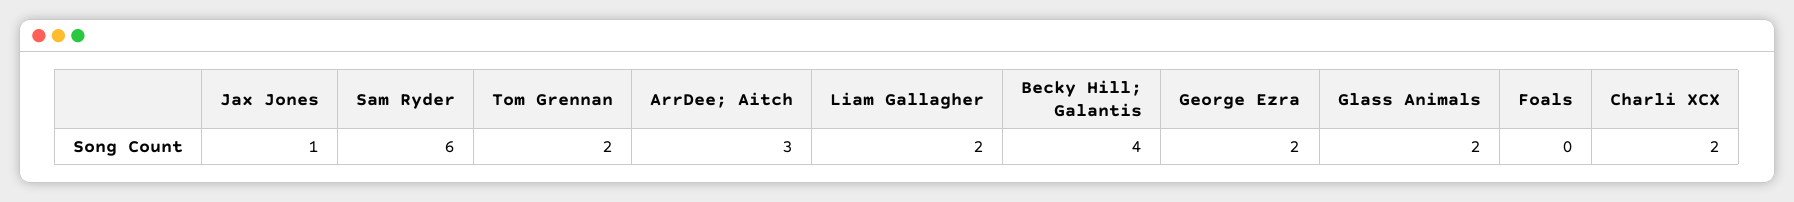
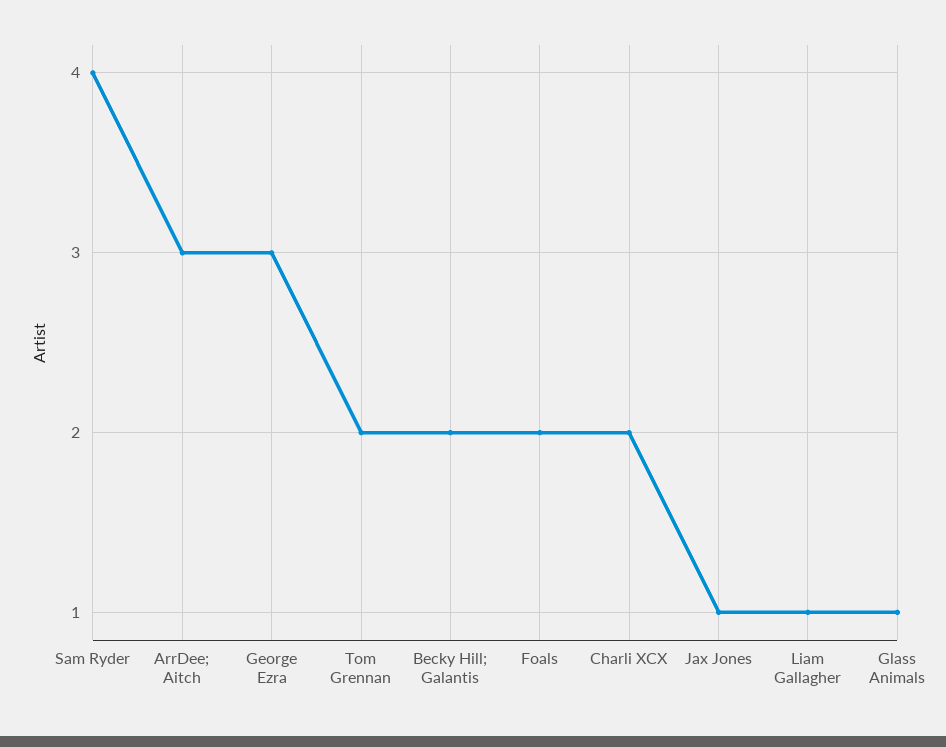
  {
    "Jax Jones": 1,
-   "Sam Ryder": 6,
+   "Sam Ryder": 4,
    "Tom Grennan": 2,
    "ArrDee; Aitch": 3,
-   "Liam Gallagher": 2,
+   "Liam Gallagher": 1,
-   "Becky Hill; Galantis": 4,
+   "Becky Hill; Galantis": 2,
-   "George Ezra": 2,
+   "George Ezra": 3,
-   "Glass Animals": 2,
+   "Glass Animals": 1,
-   "Foals": 0,
+   "Foals": 2,
    "Charli XCX": 2
  }

